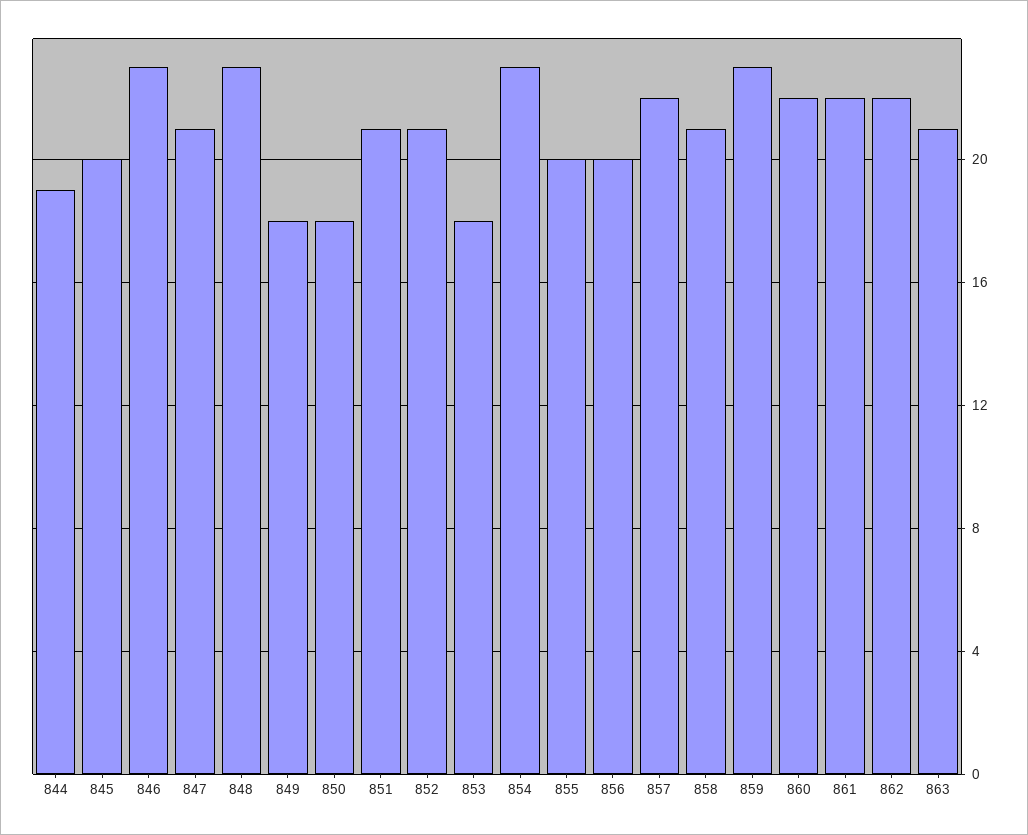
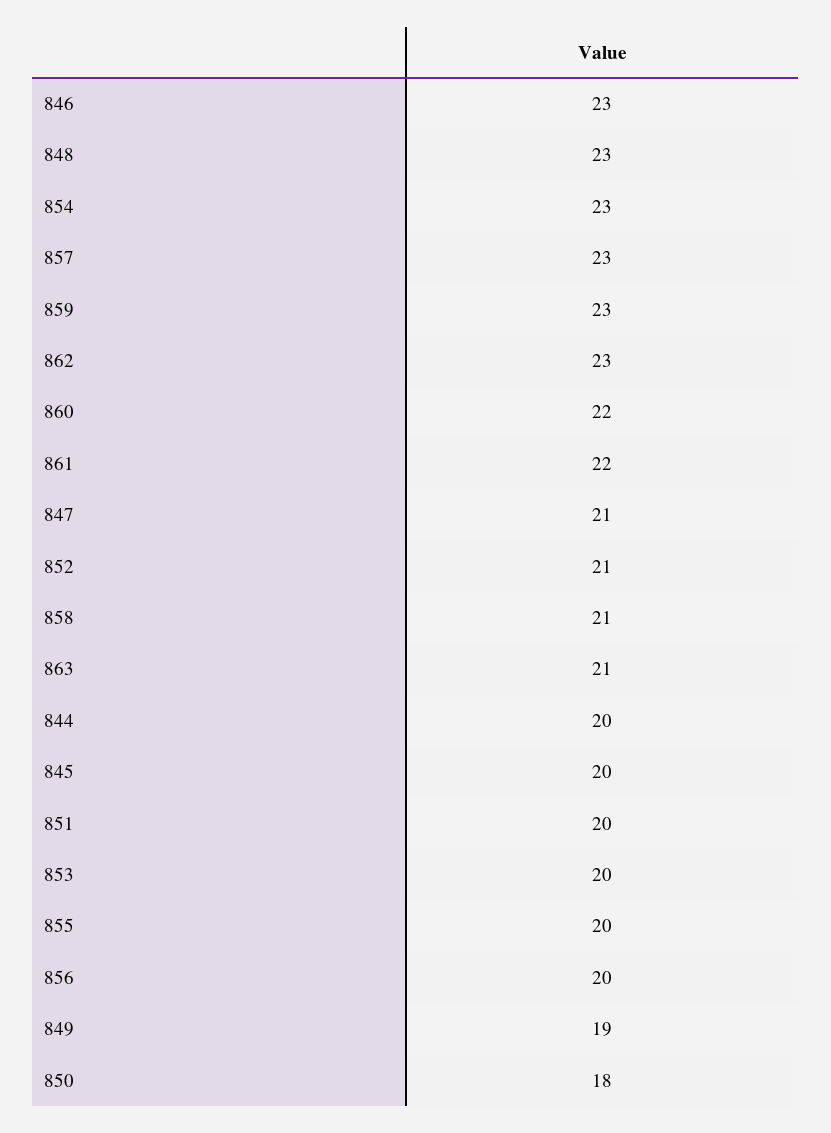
  {
-   "844": 19,
+   "844": 20,
    "845": 20,
    "846": 23,
    "847": 21,
    "848": 23,
-   "849": 18,
+   "849": 19,
    "850": 18,
-   "851": 21,
+   "851": 20,
    "852": 21,
-   "853": 18,
+   "853": 20,
    "854": 23,
    "855": 20,
    "856": 20,
-   "857": 22,
+   "857": 23,
    "858": 21,
    "859": 23,
    "860": 22,
    "861": 22,
-   "862": 22,
+   "862": 23,
    "863": 21
  }

